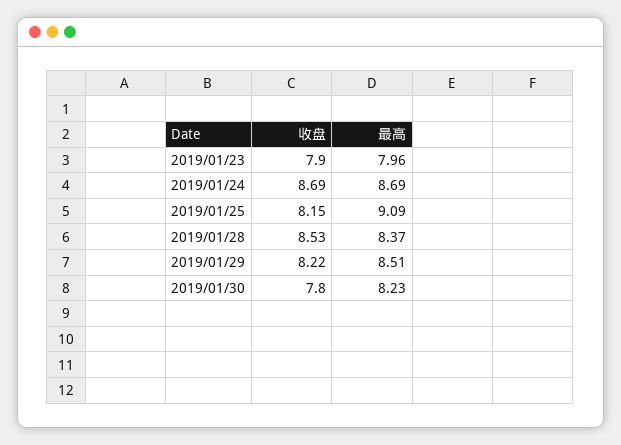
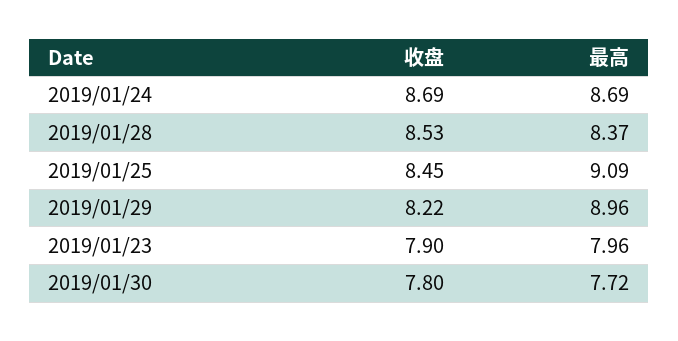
  {
    "收盘": {
      "2019/01/23": 7.9,
      "2019/01/24": 8.69,
-     "2019/01/25": 8.15,
+     "2019/01/25": 8.45,
      "2019/01/28": 8.53,
      "2019/01/29": 8.22,
      "2019/01/30": 7.8
    },
    "最高": {
      "2019/01/23": 7.96,
      "2019/01/24": 8.69,
      "2019/01/25": 9.09,
      "2019/01/28": 8.37,
-     "2019/01/29": 8.51,
+     "2019/01/29": 8.96,
-     "2019/01/30": 8.23
+     "2019/01/30": 7.72
    }
  }

